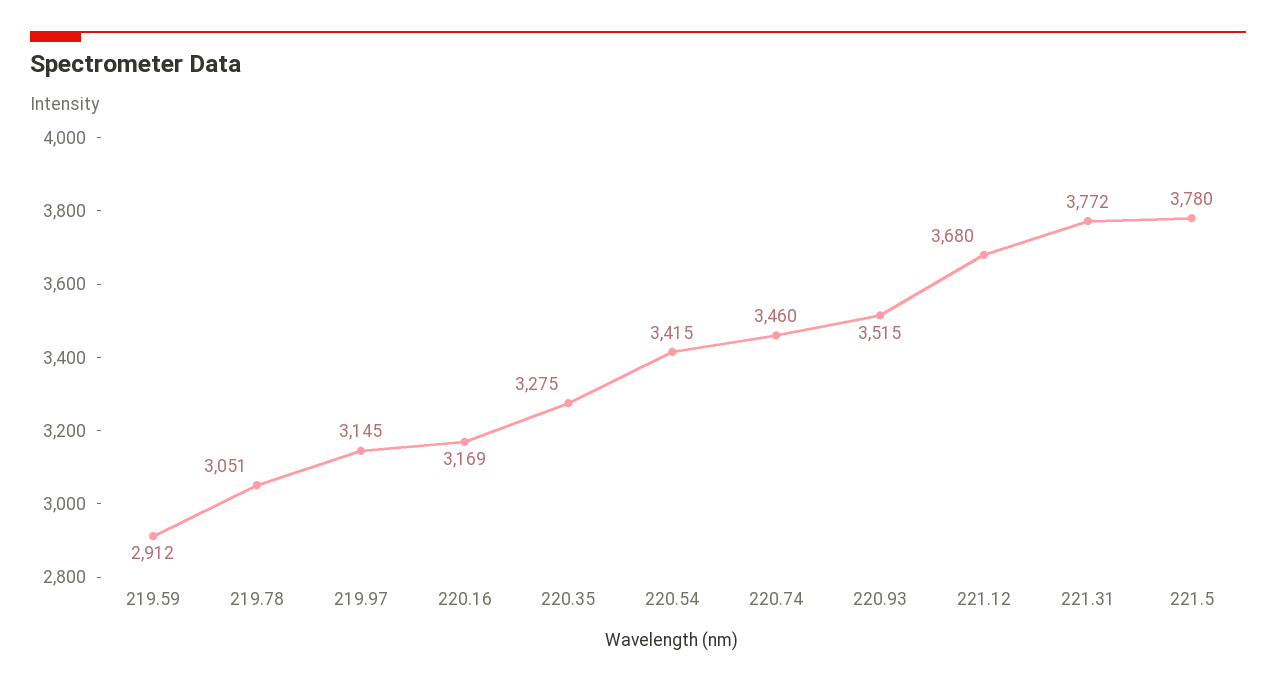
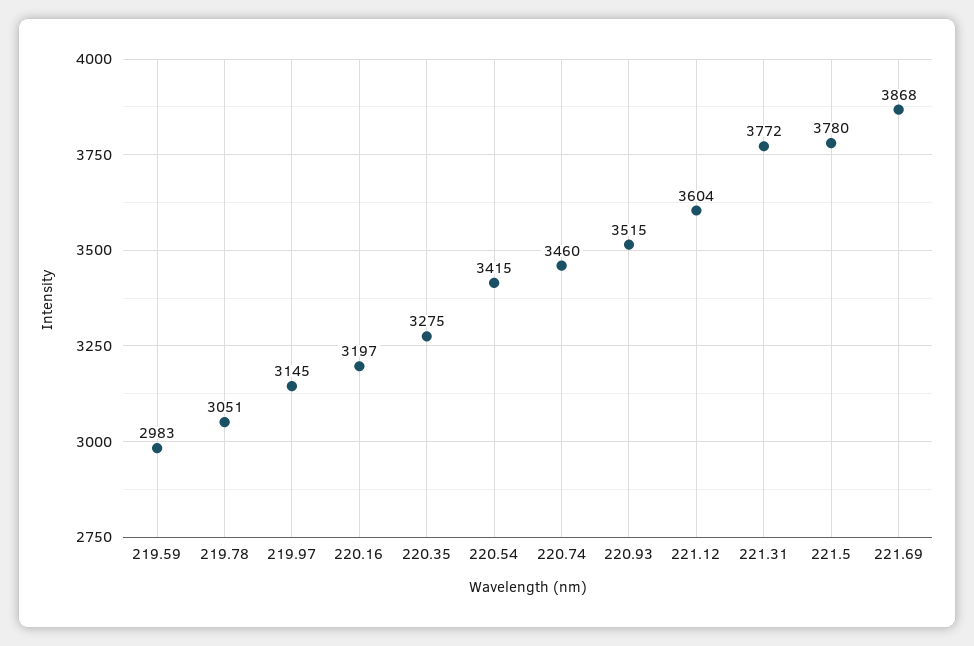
  {
-   "219.59": 2912,
+   "219.59": 2983,
    "219.78": 3051,
    "219.97": 3145,
-   "220.16": 3169,
+   "220.16": 3197,
    "220.35": 3275,
    "220.54": 3415,
    "220.74": 3460,
    "220.93": 3515,
-   "221.12": 3680,
+   "221.12": 3604,
    "221.31": 3772,
-   "221.5": 3780
+   "221.5": 3780,
+   "221.69": 3868
  }

